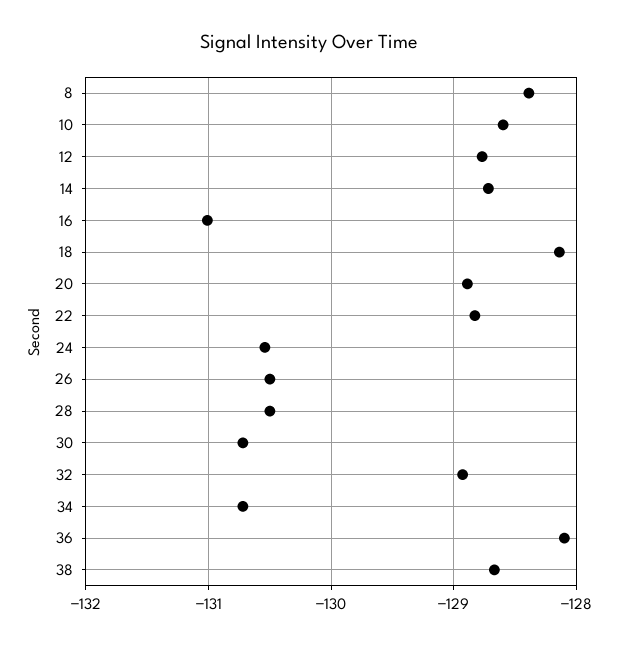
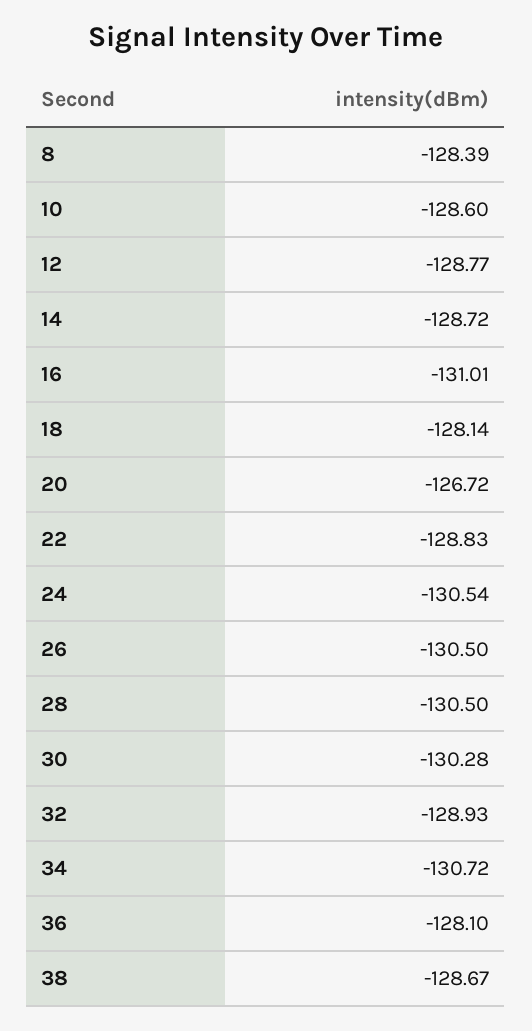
  {
    "8": -128.39,
    "10": -128.6,
    "12": -128.77,
    "14": -128.72,
    "16": -131.01,
    "18": -128.14,
-   "20": -128.9,
+   "20": -126.72,
    "22": -128.83,
    "24": -130.54,
    "26": -130.5,
    "28": -130.5,
-   "30": -130.7,
+   "30": -130.28,
    "32": -128.93,
    "34": -130.72,
    "36": -128.1,
    "38": -128.67
  }

